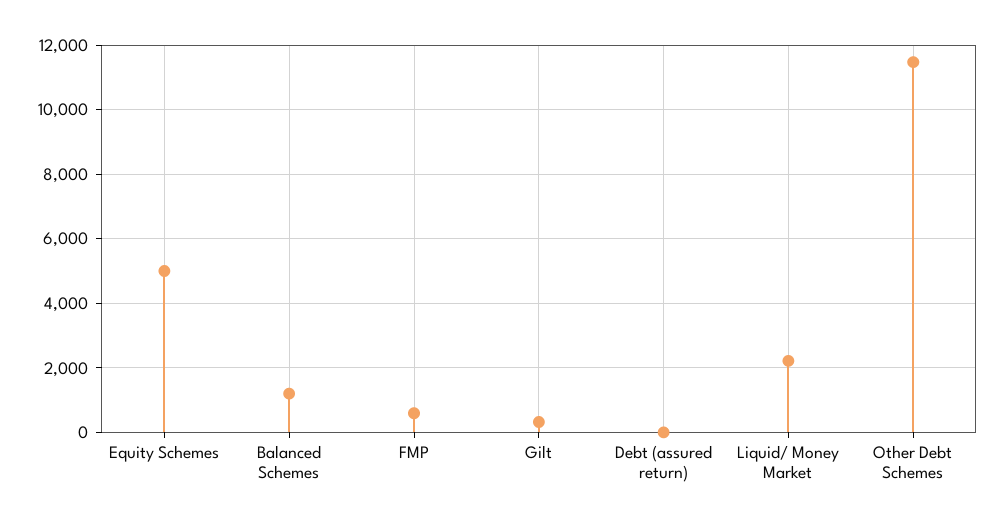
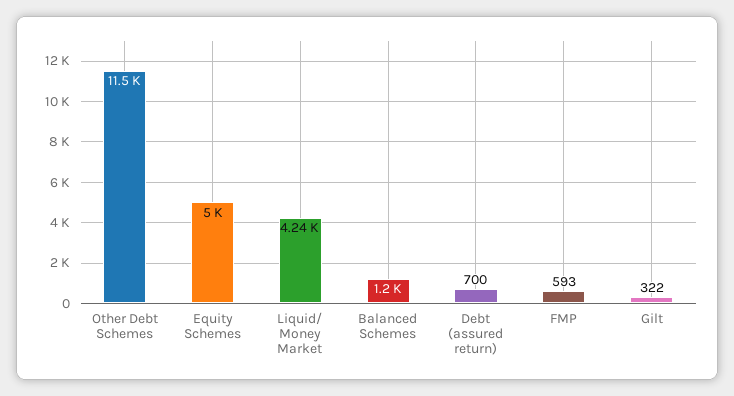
  {
    "Equity Schemes": 5000,
    "Balanced Schemes": 1200,
    "FMP": 593,
    "Gilt": 322,
-   "Debt (assured return)": 0,
+   "Debt (assured return)": 700,
-   "Liquid/ Money Market": 2200,
+   "Liquid/ Money Market": 4240,
    "Other Debt Schemes": 11500
  }

